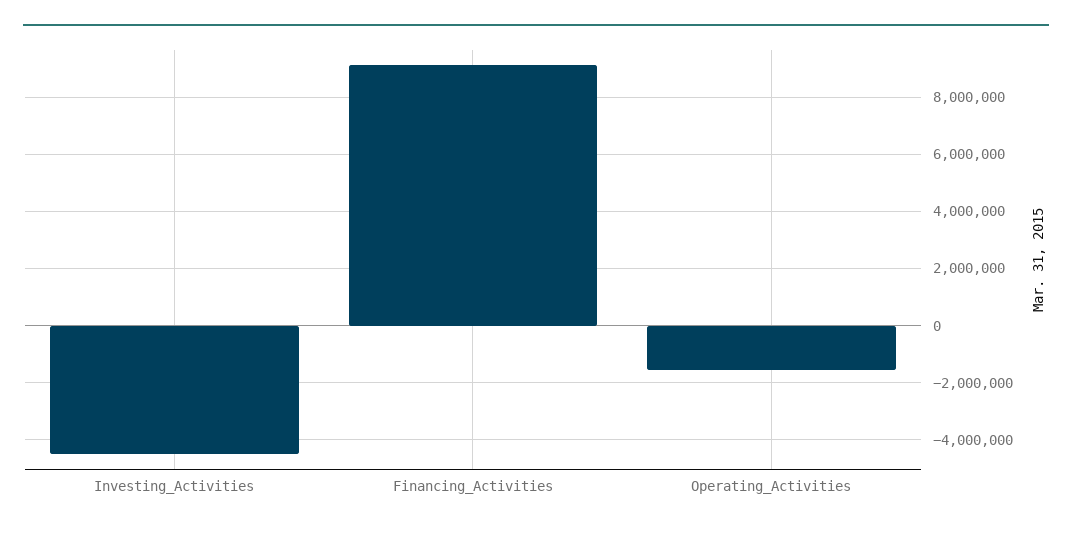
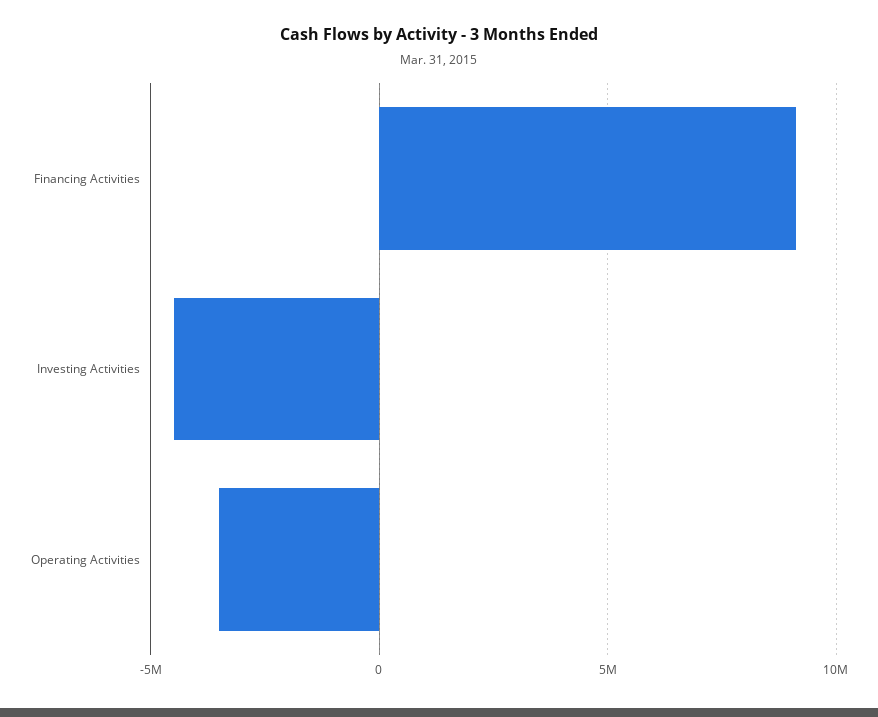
  {
    "Investing_Activities": -4500000,
    "Financing_Activities": 9000000,
-   "Operating_Activities": -1500000
+   "Operating_Activities": -3500000
  }

